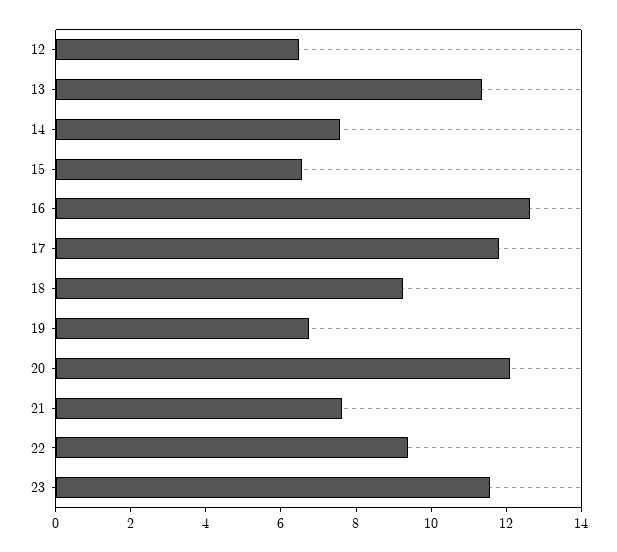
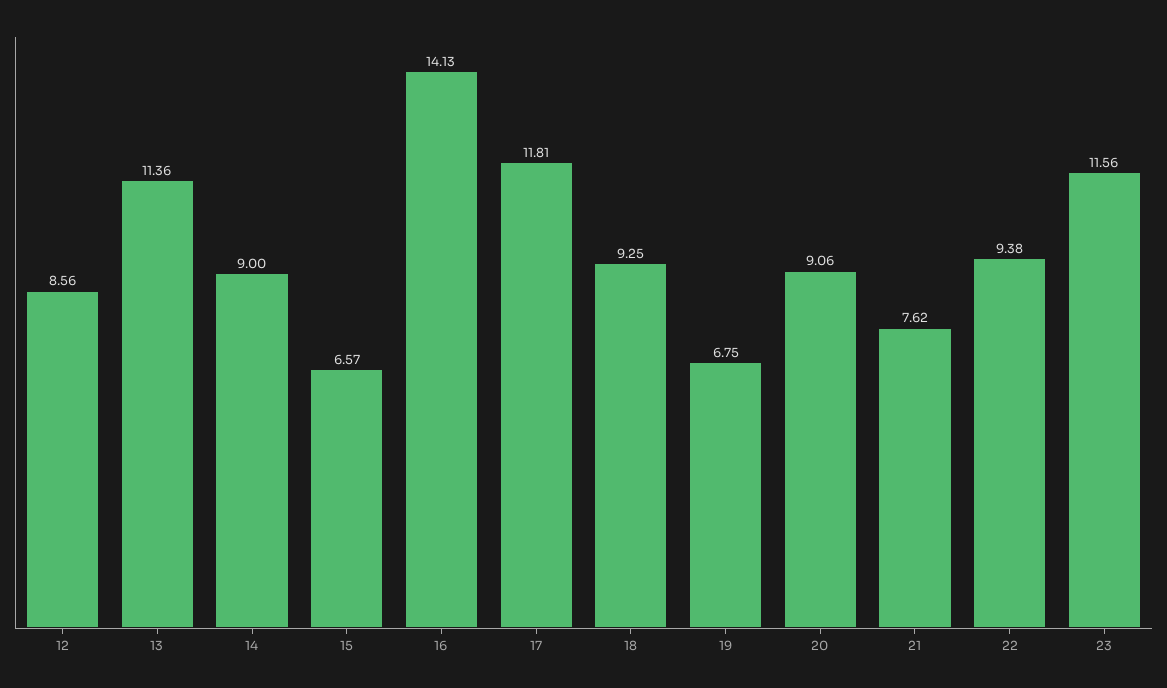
  {
-   "12": 6.5,
+   "12": 8.56,
    "13": 11.36,
-   "14": 7.5,
+   "14": 9,
    "15": 6.57,
-   "16": 12.5,
+   "16": 14.13,
    "17": 11.81,
    "18": 9.25,
    "19": 6.75,
-   "20": 12,
+   "20": 9.06,
    "21": 7.62,
    "22": 9.38,
    "23": 11.56
  }

